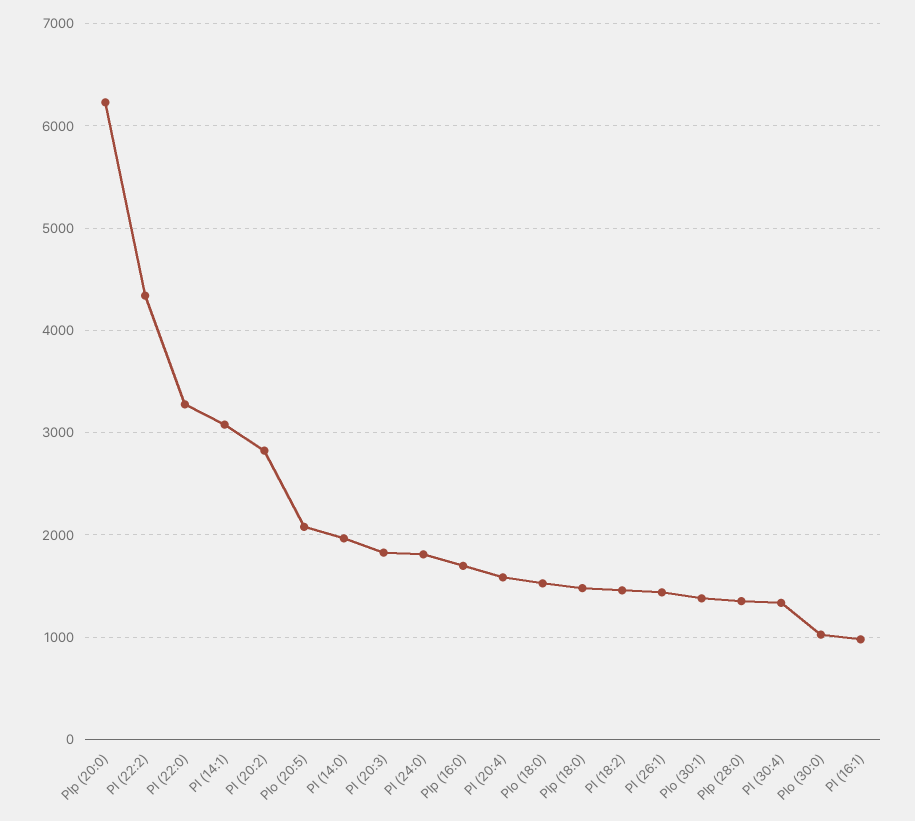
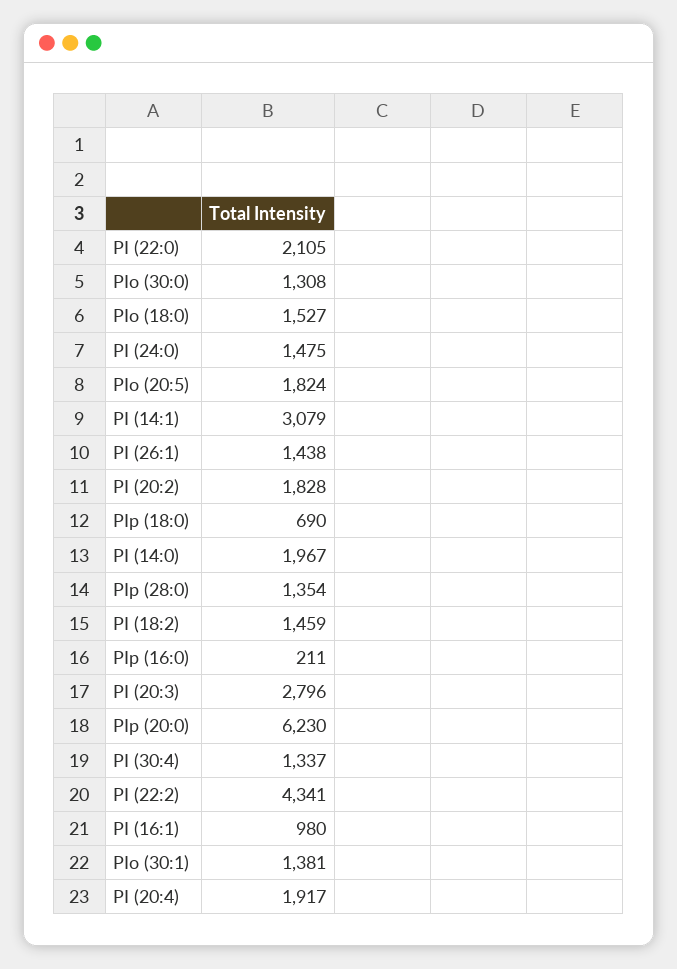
  {
    "PIp (20:0)": 6230,
    "PI (22:2)": 4341,
-   "PI (22:0)": 3300,
+   "PI (22:0)": 2105,
    "PI (14:1)": 3079,
-   "PI (20:2)": 2800,
+   "PI (20:2)": 1828,
-   "PIo (20:5)": 2100,
+   "PIo (20:5)": 1824,
    "PI (14:0)": 1967,
-   "PI (20:3)": 1800,
+   "PI (20:3)": 2796,
-   "PI (24:0)": 1800,
+   "PI (24:0)": 1475,
-   "PIp (16:0)": 1700,
+   "PIp (16:0)": 211,
-   "PI (20:4)": 1600,
+   "PI (20:4)": 1917,
    "PIo (18:0)": 1527,
-   "PIp (18:0)": 1500,
+   "PIp (18:0)": 690,
    "PI (18:2)": 1459,
    "PI (26:1)": 1438,
    "PIo (30:1)": 1381,
    "PIp (28:0)": 1354,
    "PI (30:4)": 1337,
-   "PIo (30:0)": 1000,
+   "PIo (30:0)": 1308,
    "PI (16:1)": 980
  }

